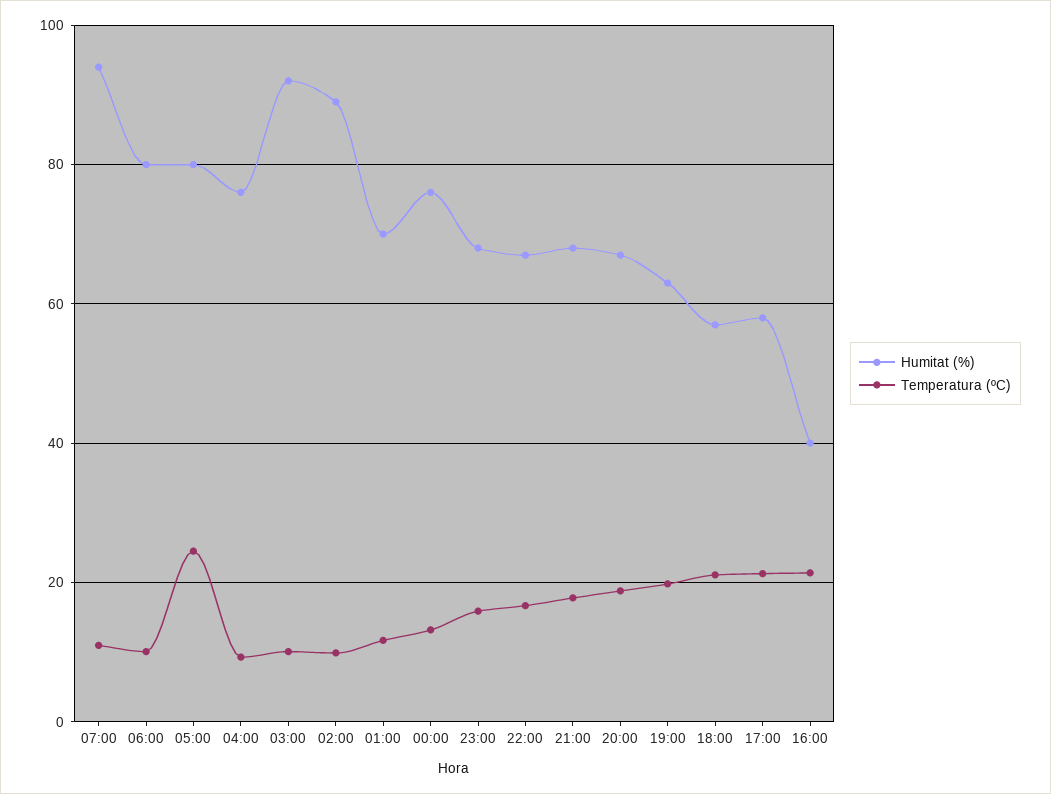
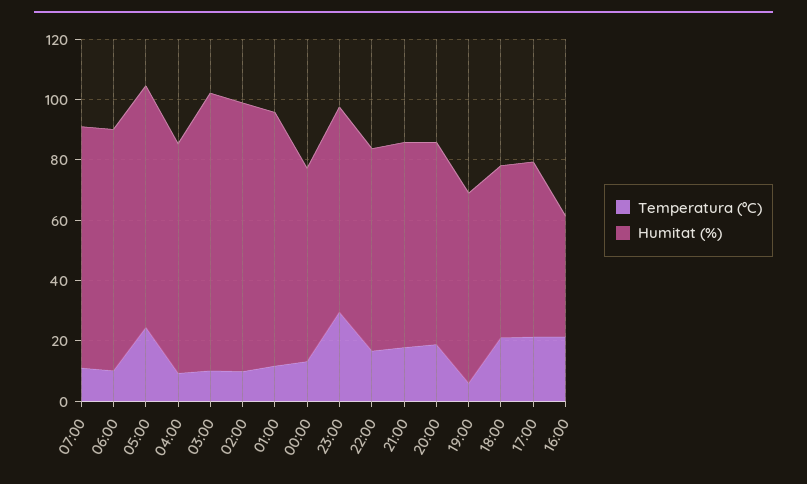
  {
    "Humitat (%)": {
-     "07:00": 94,
+     "07:00": 80,
      "06:00": 80,
      "05:00": 80,
      "04:00": 76,
      "03:00": 92,
      "02:00": 90,
-     "01:00": 70,
+     "01:00": 85,
-     "00:00": 76,
+     "00:00": 65,
      "23:00": 68,
      "22:00": 68,
      "21:00": 68,
      "20:00": 68,
      "19:00": 64,
      "18:00": 58,
      "17:00": 58,
      "16:00": 40
    },
    "Temperatura (ºC)": {
      "07:00": 12,
      "06:00": 10,
      "05:00": 24,
      "04:00": 10,
      "03:00": 10,
      "02:00": 10,
      "01:00": 12,
      "00:00": 14,
-     "23:00": 16,
+     "23:00": 30,
      "22:00": 16,
      "21:00": 18,
      "20:00": 18,
-     "19:00": 20,
+     "19:00": 5,
      "18:00": 22,
      "17:00": 22,
      "16:00": 22
    }
  }

